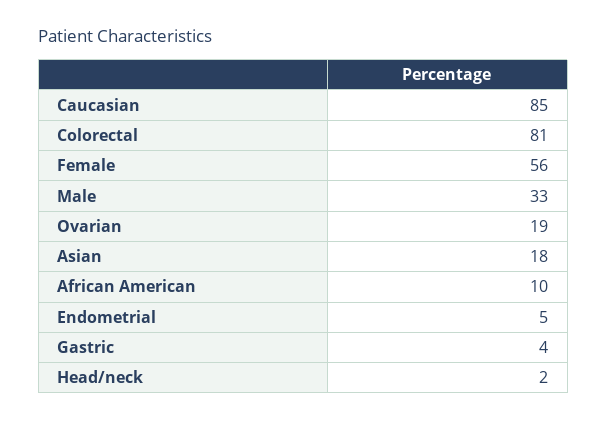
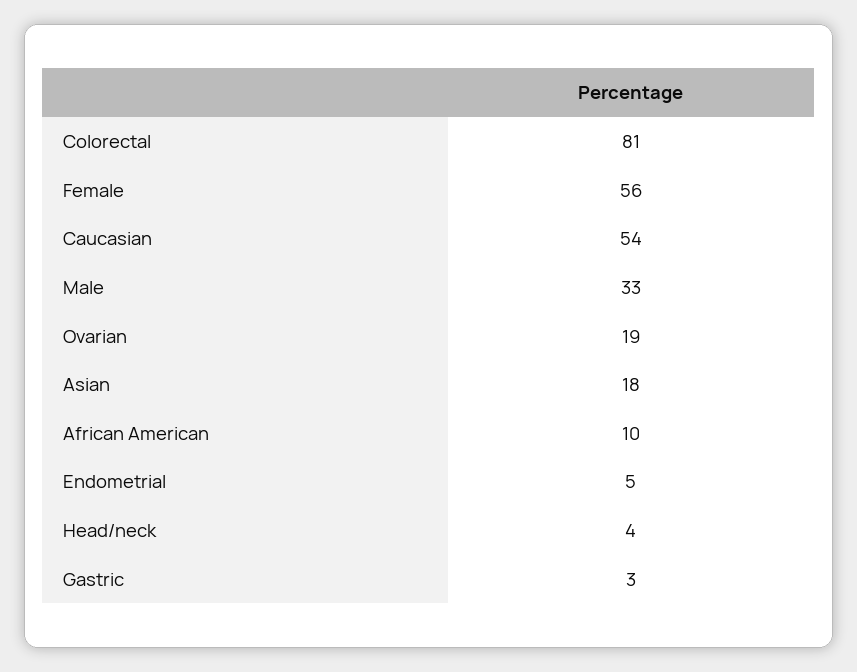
  {
-   "Caucasian": 85,
+   "Caucasian": 54,
    "Colorectal": 81,
    "Female": 56,
    "Male": 33,
    "Ovarian": 19,
    "Asian": 18,
    "African American": 10,
    "Endometrial": 5,
-   "Gastric": 4,
+   "Gastric": 3,
-   "Head/neck": 2
+   "Head/neck": 4
  }

